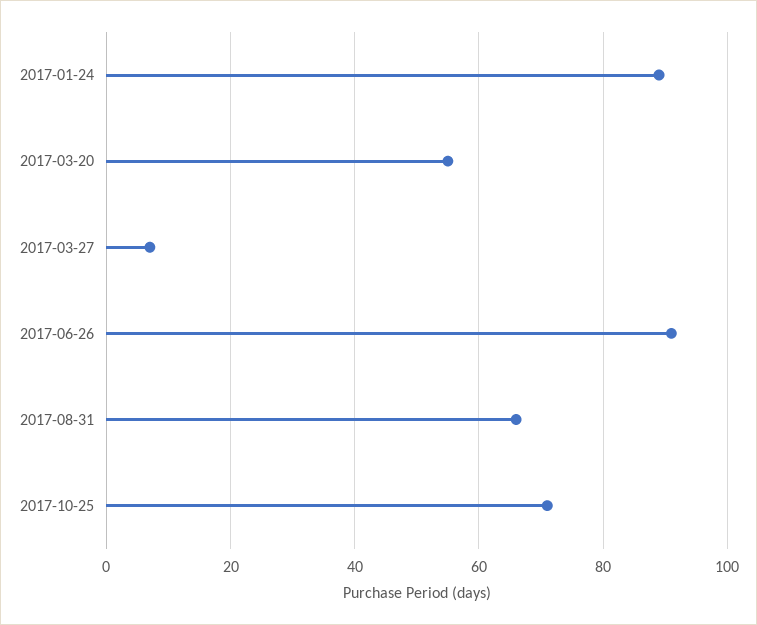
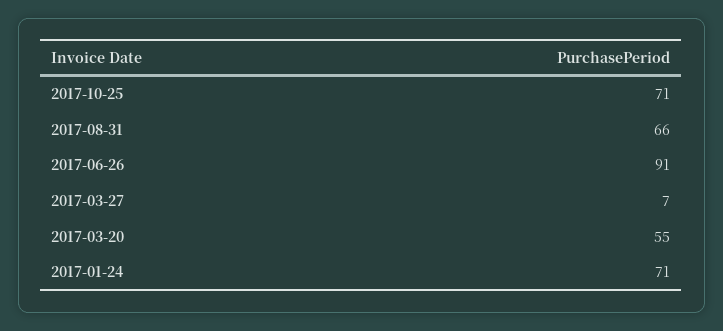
  {
-   "2017-01-24": 90,
+   "2017-01-24": 71,
    "2017-03-20": 55,
    "2017-03-27": 7,
    "2017-06-26": 91,
    "2017-08-31": 66,
    "2017-10-25": 71
  }

